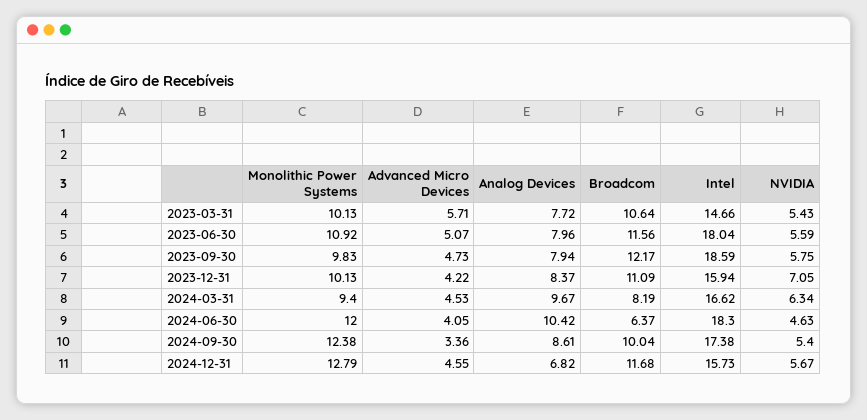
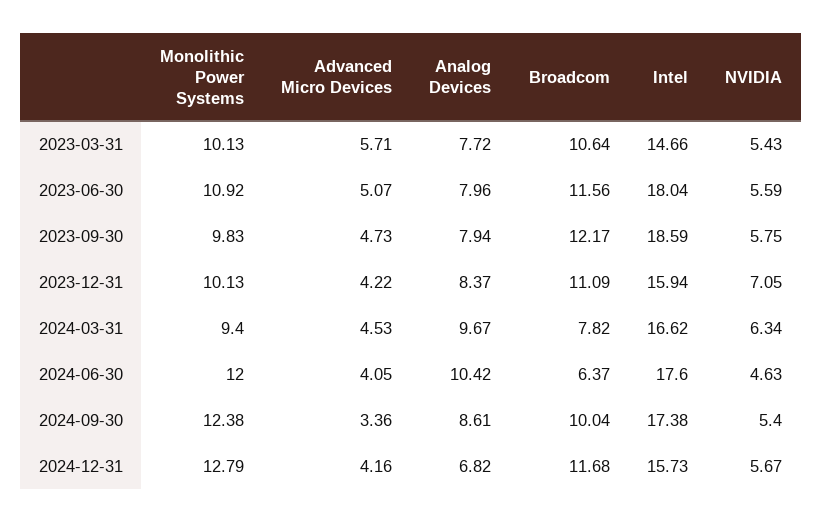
  {
    "Monolithic Power Systems": {
      "2023-03-31": 10.13,
      "2023-06-30": 10.92,
      "2023-09-30": 9.83,
      "2023-12-31": 10.13,
      "2024-03-31": 9.4,
      "2024-06-30": 12,
      "2024-09-30": 12.38,
      "2024-12-31": 12.79
    },
    "Advanced Micro Devices": {
      "2023-03-31": 5.71,
      "2023-06-30": 5.07,
      "2023-09-30": 4.73,
      "2023-12-31": 4.22,
      "2024-03-31": 4.53,
      "2024-06-30": 4.05,
      "2024-09-30": 3.36,
-     "2024-12-31": 4.55
+     "2024-12-31": 4.16
    },
    "Analog Devices": {
      "2023-03-31": 7.72,
      "2023-06-30": 7.96,
      "2023-09-30": 7.94,
      "2023-12-31": 8.37,
      "2024-03-31": 9.67,
      "2024-06-30": 10.42,
      "2024-09-30": 8.61,
      "2024-12-31": 6.82
    },
    "Broadcom": {
      "2023-03-31": 10.64,
      "2023-06-30": 11.56,
      "2023-09-30": 12.17,
      "2023-12-31": 11.09,
-     "2024-03-31": 8.19,
+     "2024-03-31": 7.82,
      "2024-06-30": 6.37,
      "2024-09-30": 10.04,
      "2024-12-31": 11.68
    },
    "Intel": {
      "2023-03-31": 14.66,
      "2023-06-30": 18.04,
      "2023-09-30": 18.59,
      "2023-12-31": 15.94,
      "2024-03-31": 16.62,
-     "2024-06-30": 18.3,
+     "2024-06-30": 17.6,
      "2024-09-30": 17.38,
      "2024-12-31": 15.73
    },
    "NVIDIA": {
      "2023-03-31": 5.43,
      "2023-06-30": 5.59,
      "2023-09-30": 5.75,
      "2023-12-31": 7.05,
      "2024-03-31": 6.34,
      "2024-06-30": 4.63,
      "2024-09-30": 5.4,
      "2024-12-31": 5.67
    }
  }

